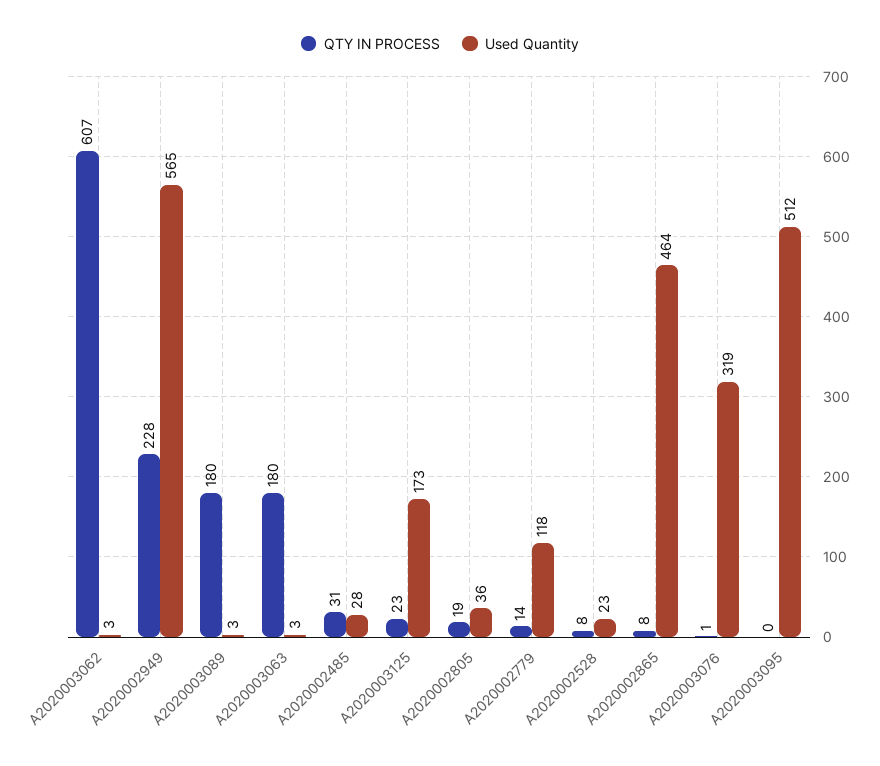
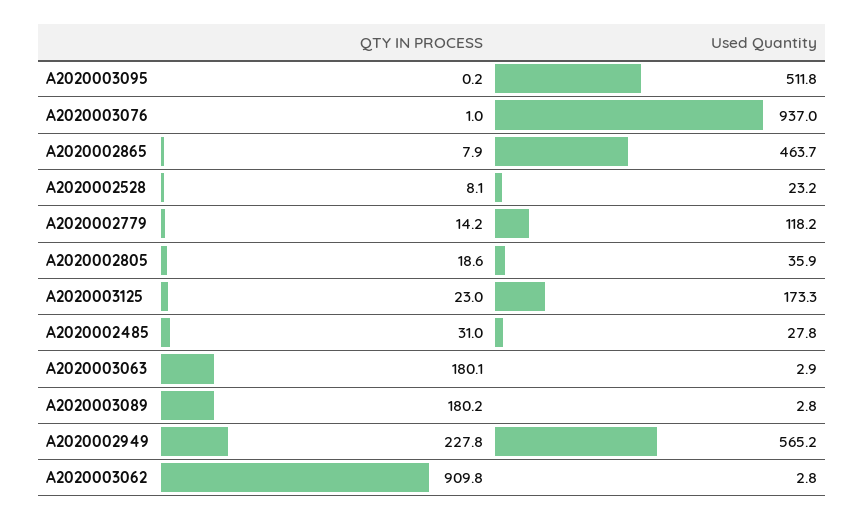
  {
    "QTY IN PROCESS": {
-     "A2020003062": 607,
+     "A2020003062": 909.8,
      "A2020002949": 227.8,
      "A2020003089": 180.2,
      "A2020003063": 180.1,
      "A2020002485": 31,
      "A2020003125": 23,
      "A2020002805": 18.6,
      "A2020002779": 14.2,
      "A2020002528": 8.1,
      "A2020002865": 7.9,
      "A2020003076": 1,
      "A2020003095": 0.2
    },
    "Used Quantity": {
      "A2020003062": 2.8,
      "A2020002949": 565.2,
      "A2020003089": 2.8,
      "A2020003063": 2.9,
      "A2020002485": 27.8,
      "A2020003125": 173.3,
      "A2020002805": 35.9,
      "A2020002779": 118.2,
      "A2020002528": 23.2,
      "A2020002865": 463.7,
-     "A2020003076": 319,
+     "A2020003076": 937,
      "A2020003095": 511.8
    }
  }

